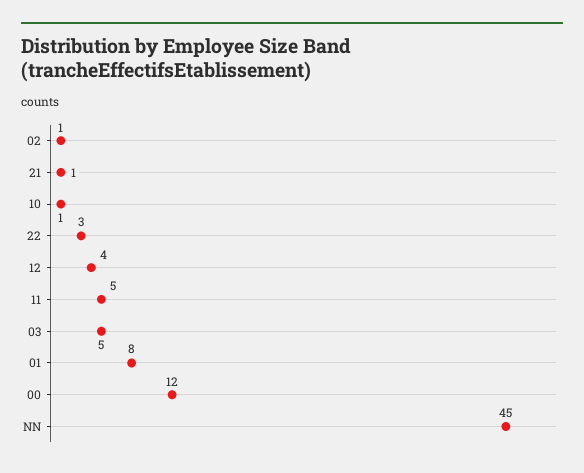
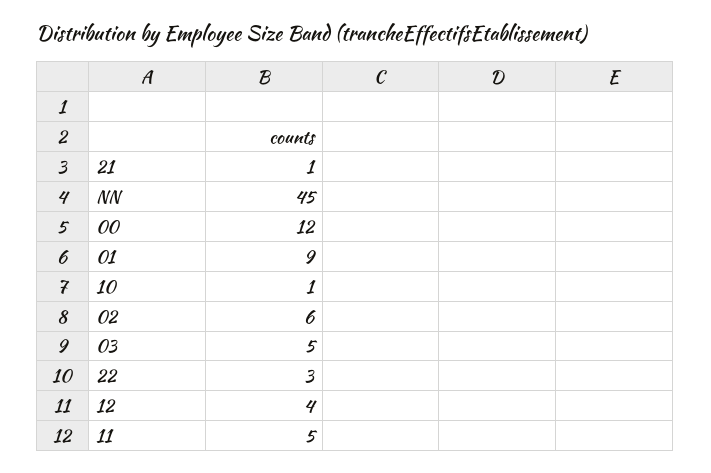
  {
-   "02": 1,
+   "02": 6,
    "21": 1,
    "10": 1,
    "22": 3,
    "12": 4,
    "11": 5,
    "03": 5,
-   "01": 8,
+   "01": 9,
    "00": 12,
    "NN": 45
  }

